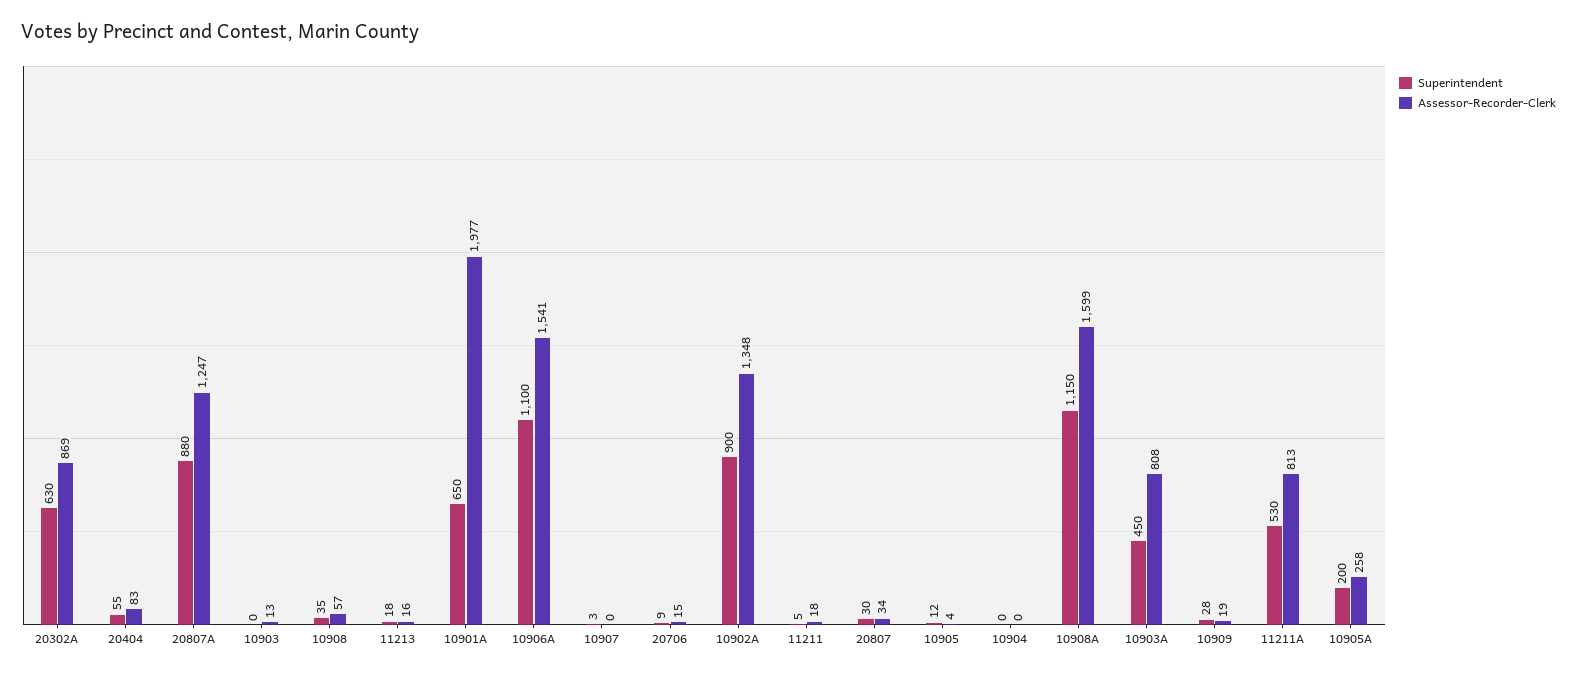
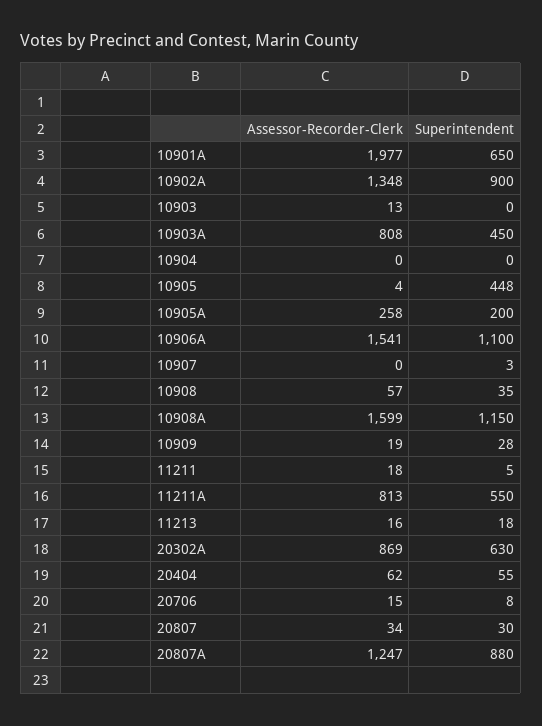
  {
    "Superintendent": {
      "20302A": 630,
      "20404": 55,
      "20807A": 880,
      "10903": 0,
      "10908": 35,
      "11213": 18,
      "10901A": 650,
      "10906A": 1100,
      "10907": 3,
-     "20706": 9,
+     "20706": 8,
      "10902A": 900,
      "11211": 5,
      "20807": 30,
-     "10905": 12,
+     "10905": 448,
      "10904": 0,
      "10908A": 1150,
      "10903A": 450,
      "10909": 28,
-     "11211A": 530,
+     "11211A": 550,
      "10905A": 200
    },
    "Assessor-Recorder-Clerk": {
      "20302A": 869,
-     "20404": 83,
+     "20404": 62,
      "20807A": 1247,
      "10903": 13,
      "10908": 57,
      "11213": 16,
      "10901A": 1977,
      "10906A": 1541,
      "10907": 0,
      "20706": 15,
      "10902A": 1348,
      "11211": 18,
      "20807": 34,
      "10905": 4,
      "10904": 0,
      "10908A": 1599,
      "10903A": 808,
      "10909": 19,
      "11211A": 813,
      "10905A": 258
    }
  }

